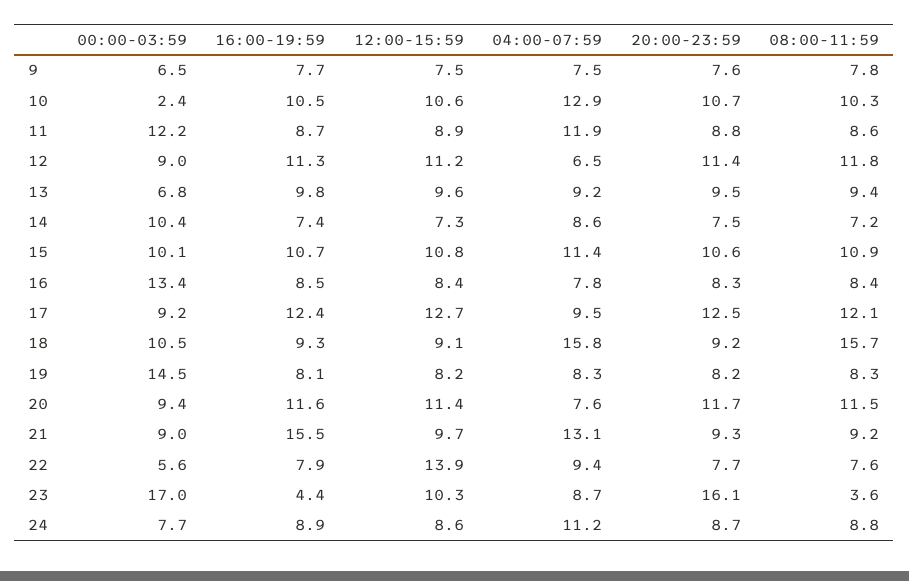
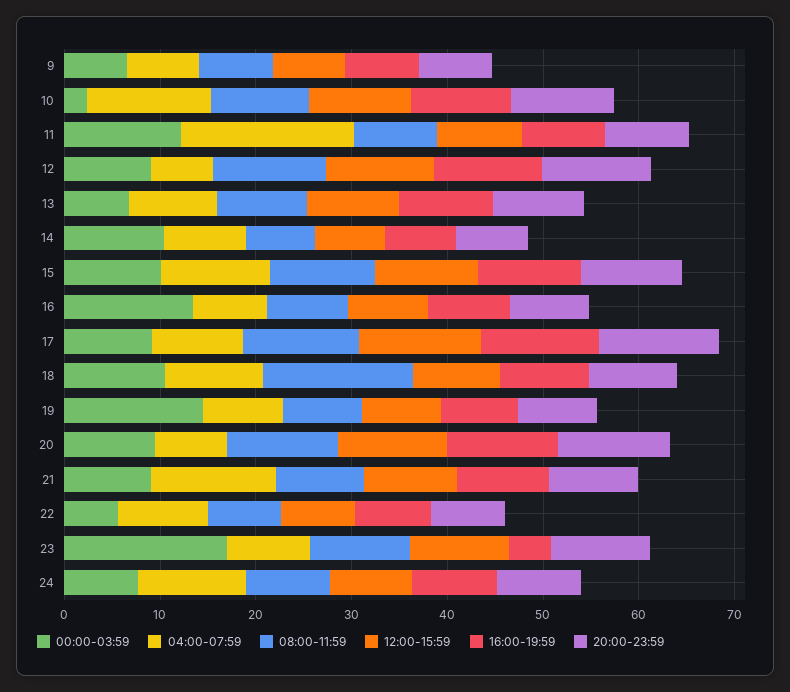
  {
    "00:00-03:59": {
      "9": 6.5,
      "10": 2.4,
      "11": 12.2,
      "12": 9,
      "13": 6.8,
      "14": 10.4,
      "15": 10.1,
      "16": 13.4,
      "17": 9.2,
      "18": 10.5,
      "19": 14.5,
      "20": 9.4,
      "21": 9,
      "22": 5.6,
      "23": 17,
      "24": 7.7
    },
    "16:00-19:59": {
      "9": 7.7,
      "10": 10.5,
      "11": 8.7,
      "12": 11.3,
      "13": 9.8,
      "14": 7.4,
      "15": 10.7,
      "16": 8.5,
      "17": 12.4,
      "18": 9.3,
      "19": 8.1,
      "20": 11.6,
-     "21": 15.5,
+     "21": 10,
      "22": 7.9,
      "23": 4.4,
      "24": 8.9
    },
    "12:00-15:59": {
      "9": 7.5,
      "10": 10.6,
      "11": 8.9,
      "12": 11.2,
      "13": 9.6,
      "14": 7.3,
      "15": 10.8,
      "16": 8.4,
      "17": 12.7,
      "18": 9.1,
      "19": 8.2,
      "20": 11.4,
      "21": 9.7,
-     "22": 13.9,
+     "22": 8,
      "23": 10.3,
      "24": 8.6
    },
    "04:00-07:59": {
      "9": 7.5,
      "10": 12.9,
-     "11": 11.9,
+     "11": 18,
      "12": 6.5,
      "13": 9.2,
      "14": 8.6,
      "15": 11.4,
      "16": 7.8,
      "17": 9.5,
-     "18": 15.8,
+     "18": 10,
      "19": 8.3,
      "20": 7.6,
      "21": 13.1,
      "22": 9.4,
      "23": 8.7,
      "24": 11.2
    },
    "20:00-23:59": {
      "9": 7.6,
      "10": 10.7,
      "11": 8.8,
      "12": 11.4,
      "13": 9.5,
      "14": 7.5,
      "15": 10.6,
      "16": 8.3,
      "17": 12.5,
      "18": 9.2,
      "19": 8.2,
      "20": 11.7,
      "21": 9.3,
      "22": 7.7,
-     "23": 16.1,
+     "23": 10,
      "24": 8.7
    },
    "08:00-11:59": {
      "9": 7.8,
      "10": 10.3,
      "11": 8.6,
      "12": 11.8,
      "13": 9.4,
      "14": 7.2,
      "15": 10.9,
      "16": 8.4,
      "17": 12.1,
      "18": 15.7,
      "19": 8.3,
      "20": 11.5,
      "21": 9.2,
      "22": 7.6,
-     "23": 3.6,
+     "23": 10,
      "24": 8.8
    }
  }

